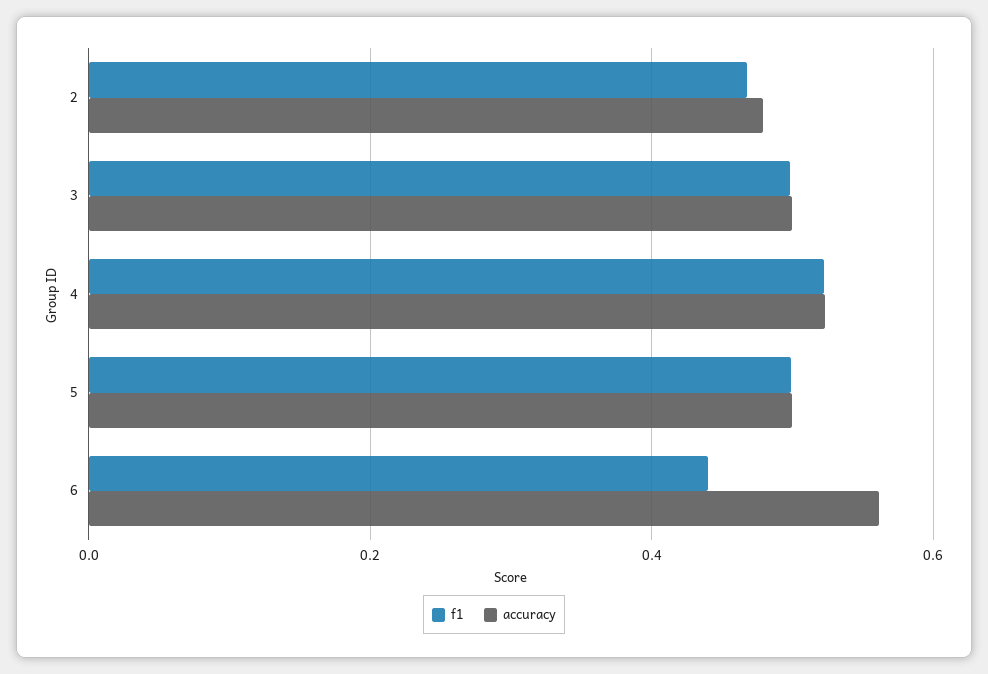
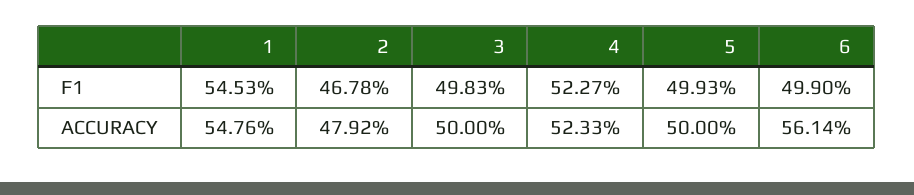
  {
    "f1": {
      "2": 0.4678,
      "3": 0.4983,
      "4": 0.5227,
      "5": 0.4993,
-     "6": 0.44
+     "6": 0.499,
+     "1": 0.5453
    },
    "accuracy": {
      "2": 0.4792,
      "3": 0.5,
      "4": 0.5233,
      "5": 0.5,
-     "6": 0.5614
+     "6": 0.5614,
+     "1": 0.5476
    }
  }

